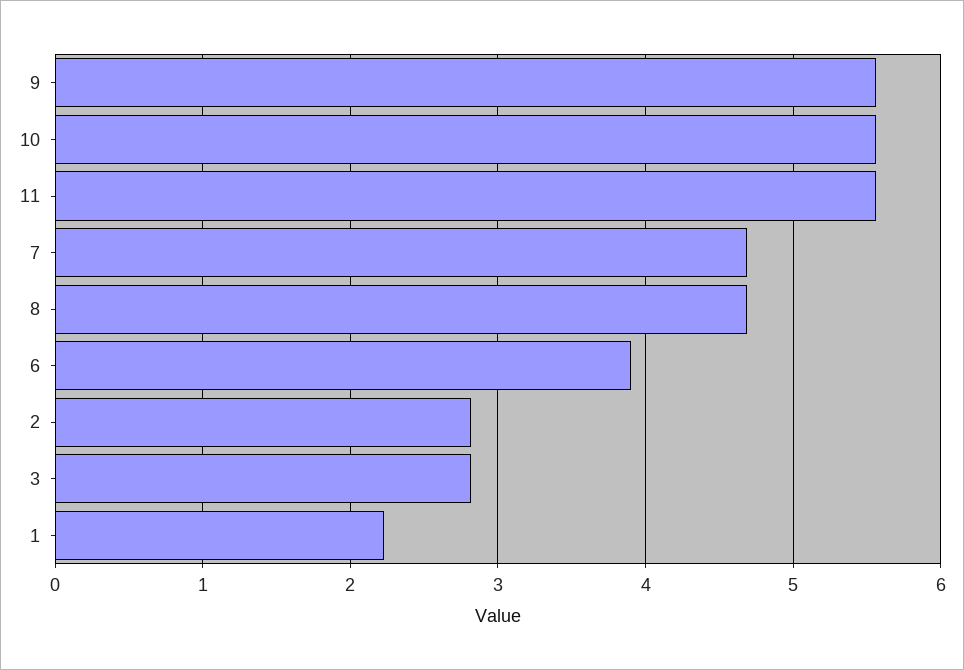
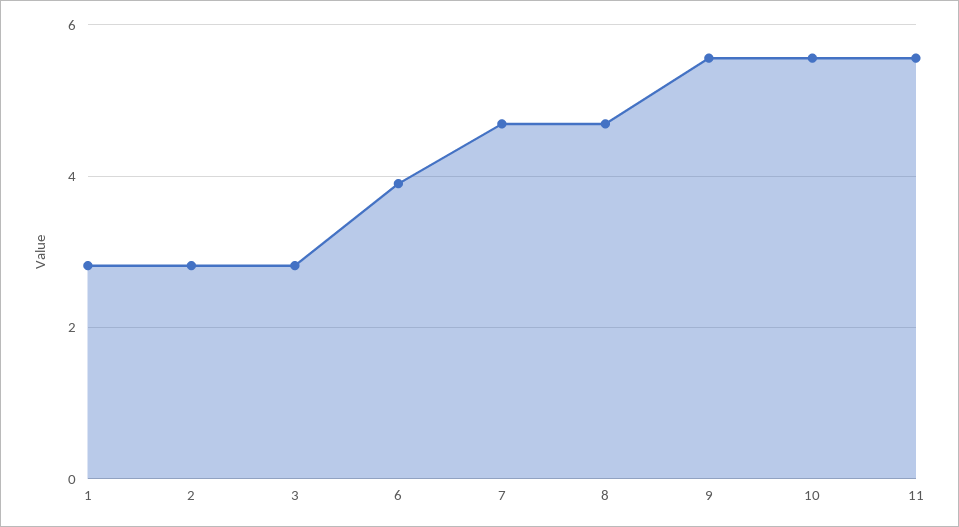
  {
    "9": 5.6,
    "10": 5.6,
    "11": 5.6,
    "7": 4.7,
    "8": 4.7,
    "6": 3.9,
    "2": 2.8,
    "3": 2.8,
-   "1": 2.2
+   "1": 2.8
  }

